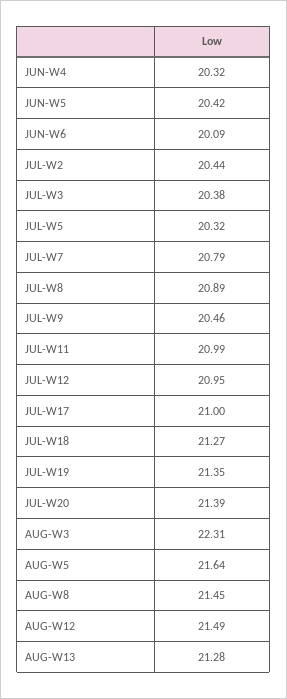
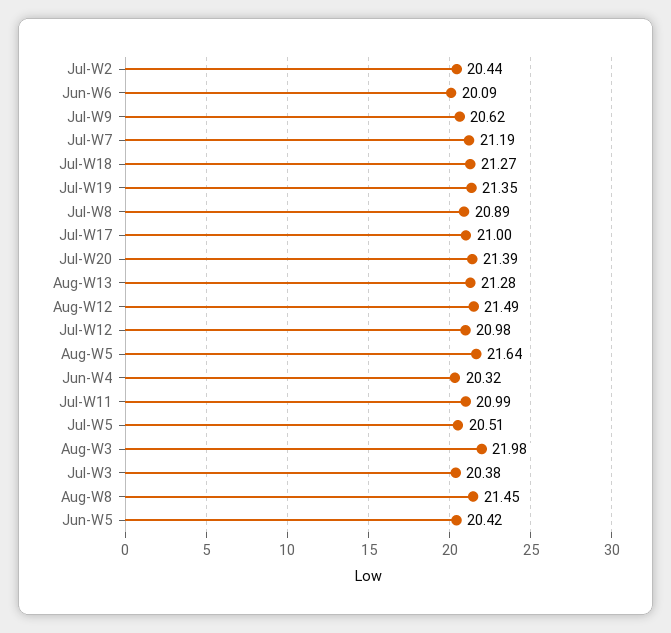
  {
    "JUN-W4": 20.32,
    "JUN-W5": 20.42,
    "JUN-W6": 20.09,
    "JUL-W2": 20.44,
    "JUL-W3": 20.38,
-   "JUL-W5": 20.32,
+   "JUL-W5": 20.51,
-   "JUL-W7": 20.79,
+   "JUL-W7": 21.19,
    "JUL-W8": 20.89,
-   "JUL-W9": 20.46,
+   "JUL-W9": 20.62,
    "JUL-W11": 20.99,
-   "JUL-W12": 20.95,
+   "JUL-W12": 20.98,
    "JUL-W17": 21,
    "JUL-W18": 21.27,
    "JUL-W19": 21.35,
    "JUL-W20": 21.39,
-   "AUG-W3": 22.31,
+   "AUG-W3": 21.98,
    "AUG-W5": 21.64,
    "AUG-W8": 21.45,
    "AUG-W12": 21.49,
    "AUG-W13": 21.28
  }

